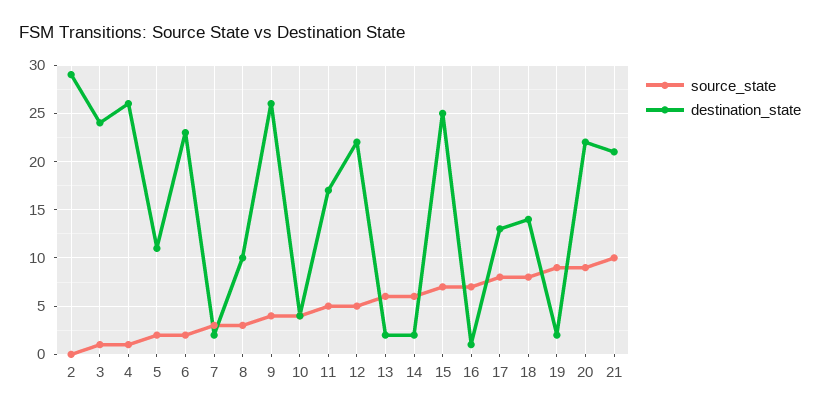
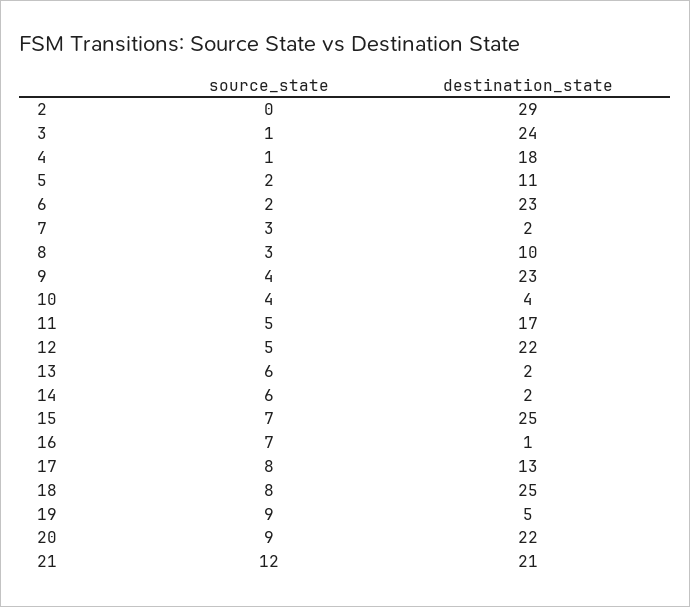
  {
    "source_state": {
      "2": 0,
      "3": 1,
      "4": 1,
      "5": 2,
      "6": 2,
      "7": 3,
      "8": 3,
      "9": 4,
      "10": 4,
      "11": 5,
      "12": 5,
      "13": 6,
      "14": 6,
      "15": 7,
      "16": 7,
      "17": 8,
      "18": 8,
      "19": 9,
      "20": 9,
-     "21": 10
+     "21": 12
    },
    "destination_state": {
      "2": 29,
      "3": 24,
-     "4": 26,
+     "4": 18,
      "5": 11,
      "6": 23,
      "7": 2,
      "8": 10,
-     "9": 26,
+     "9": 23,
      "10": 4,
      "11": 17,
      "12": 22,
      "13": 2,
      "14": 2,
      "15": 25,
      "16": 1,
      "17": 13,
-     "18": 14,
+     "18": 25,
-     "19": 2,
+     "19": 5,
      "20": 22,
      "21": 21
    }
  }

